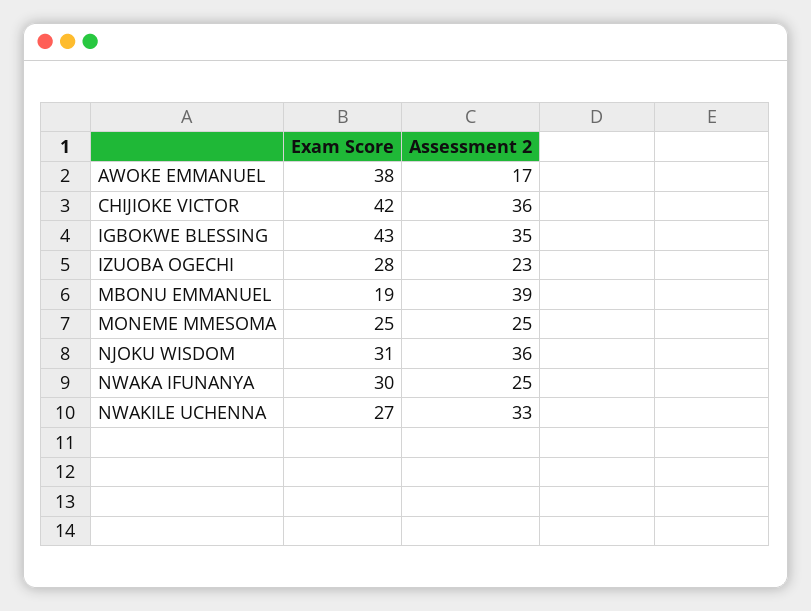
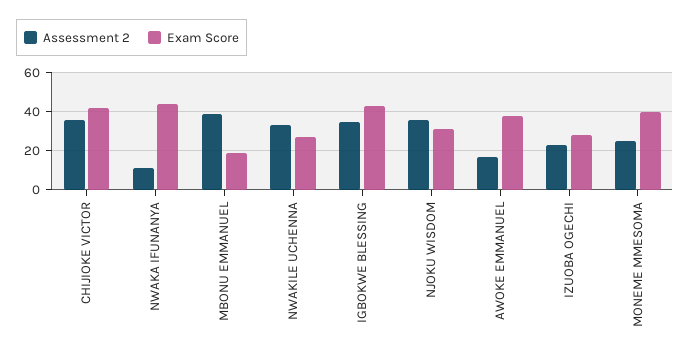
  {
    "Exam Score": {
      "AWOKE EMMANUEL": 38,
      "CHIJIOKE VICTOR": 42,
      "IGBOKWE BLESSING": 43,
      "IZUOBA OGECHI": 28,
      "MBONU EMMANUEL": 19,
-     "MONEME MMESOMA": 25,
+     "MONEME MMESOMA": 40,
      "NJOKU WISDOM": 31,
-     "NWAKA IFUNANYA": 30,
+     "NWAKA IFUNANYA": 45,
      "NWAKILE UCHENNA": 27
    },
    "Assessment 2": {
      "AWOKE EMMANUEL": 17,
      "CHIJIOKE VICTOR": 36,
      "IGBOKWE BLESSING": 35,
      "IZUOBA OGECHI": 23,
      "MBONU EMMANUEL": 39,
      "MONEME MMESOMA": 25,
      "NJOKU WISDOM": 36,
-     "NWAKA IFUNANYA": 25,
+     "NWAKA IFUNANYA": 10,
      "NWAKILE UCHENNA": 33
    }
  }

